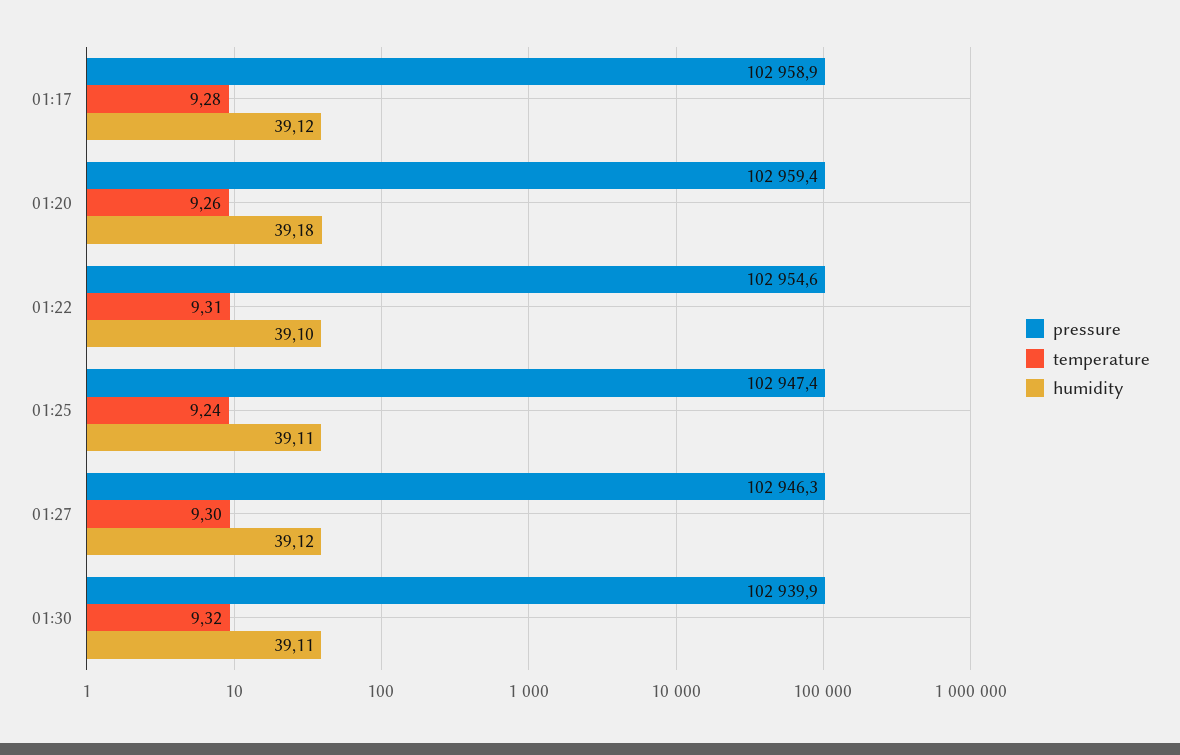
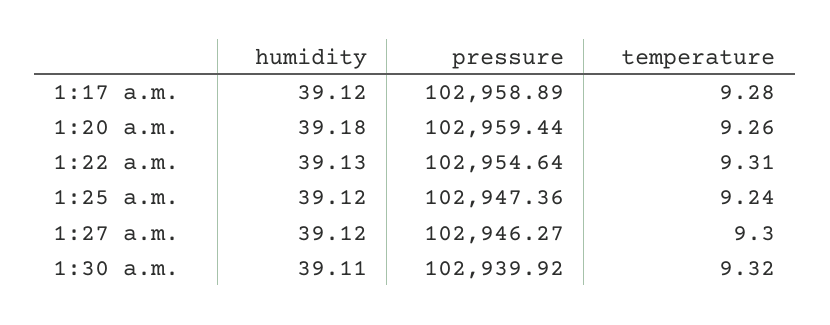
  {
    "pressure": {
      "01:17": 102958.89,
      "01:20": 102959.44,
      "01:22": 102954.64,
      "01:25": 102947.36,
      "01:27": 102946.27,
      "01:30": 102939.92
    },
    "temperature": {
      "01:17": 9.28,
      "01:20": 9.26,
      "01:22": 9.31,
      "01:25": 9.24,
      "01:27": 9.3,
      "01:30": 9.32
    },
    "humidity": {
      "01:17": 39.12,
      "01:20": 39.18,
-     "01:22": 39.1,
+     "01:22": 39.13,
-     "01:25": 39.11,
+     "01:25": 39.12,
      "01:27": 39.12,
      "01:30": 39.11
    }
  }

